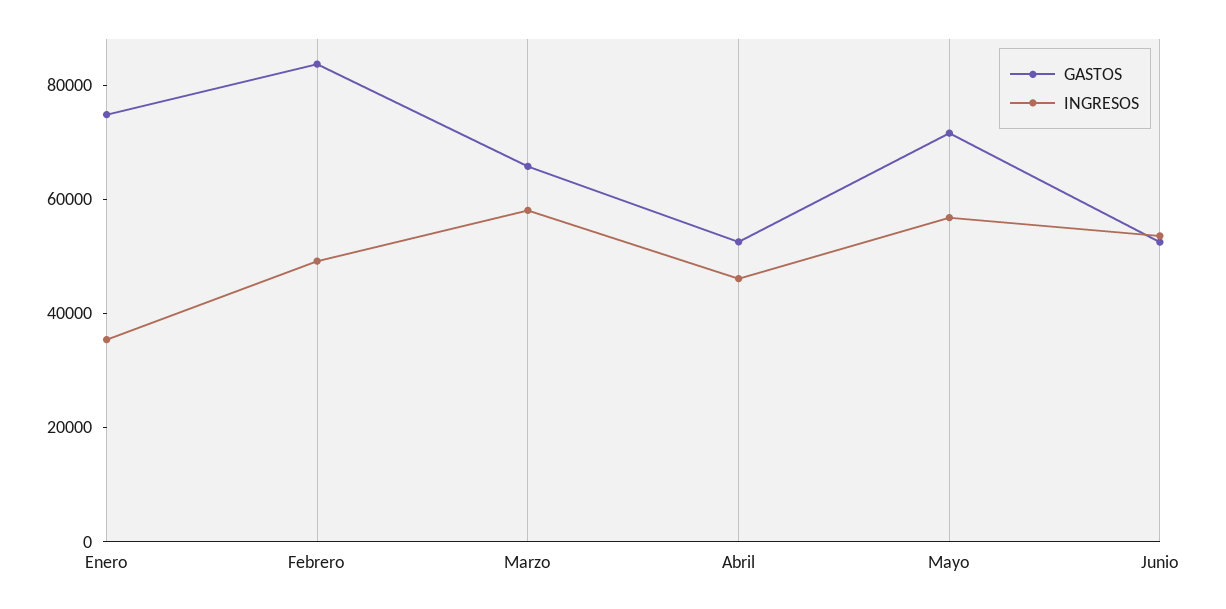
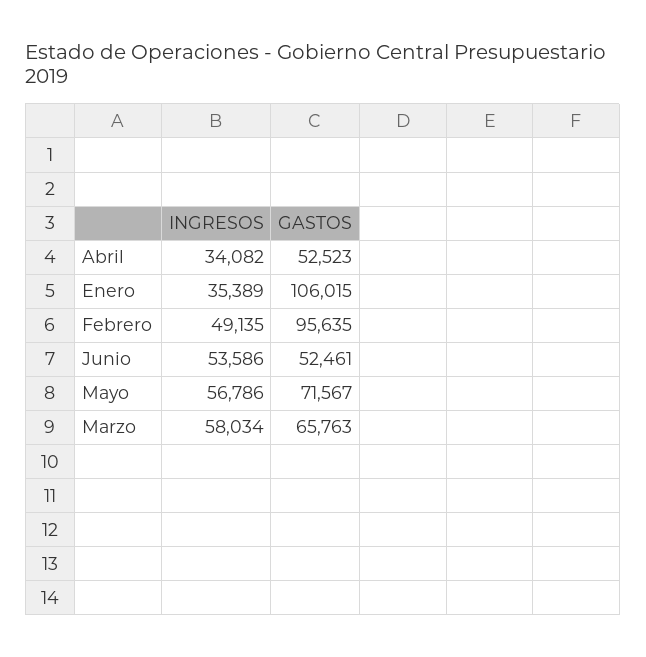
  {
    "GASTOS": {
-     "Enero": 75000,
+     "Enero": 106015,
-     "Febrero": 85000,
+     "Febrero": 95635,
      "Marzo": 65763,
      "Abril": 52523,
      "Mayo": 71567,
      "Junio": 52461
    },
    "INGRESOS": {
      "Enero": 35389,
      "Febrero": 49135,
      "Marzo": 58034,
-     "Abril": 45000,
+     "Abril": 34082,
      "Mayo": 56786,
      "Junio": 53586
    }
  }

